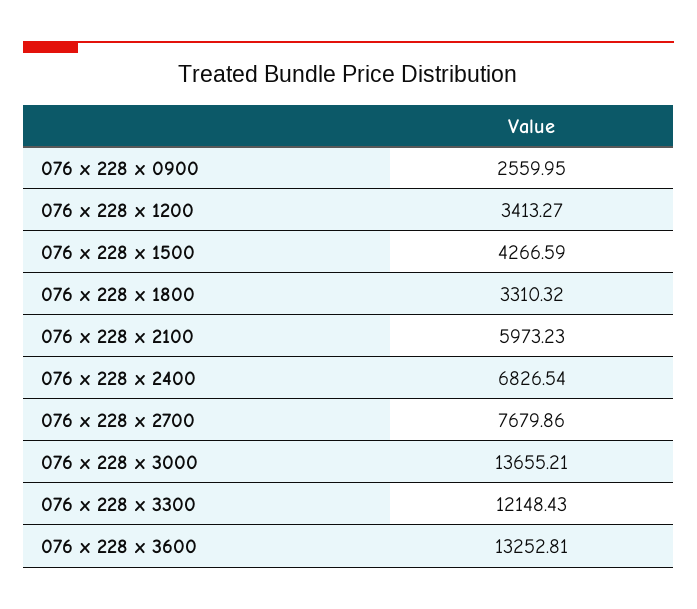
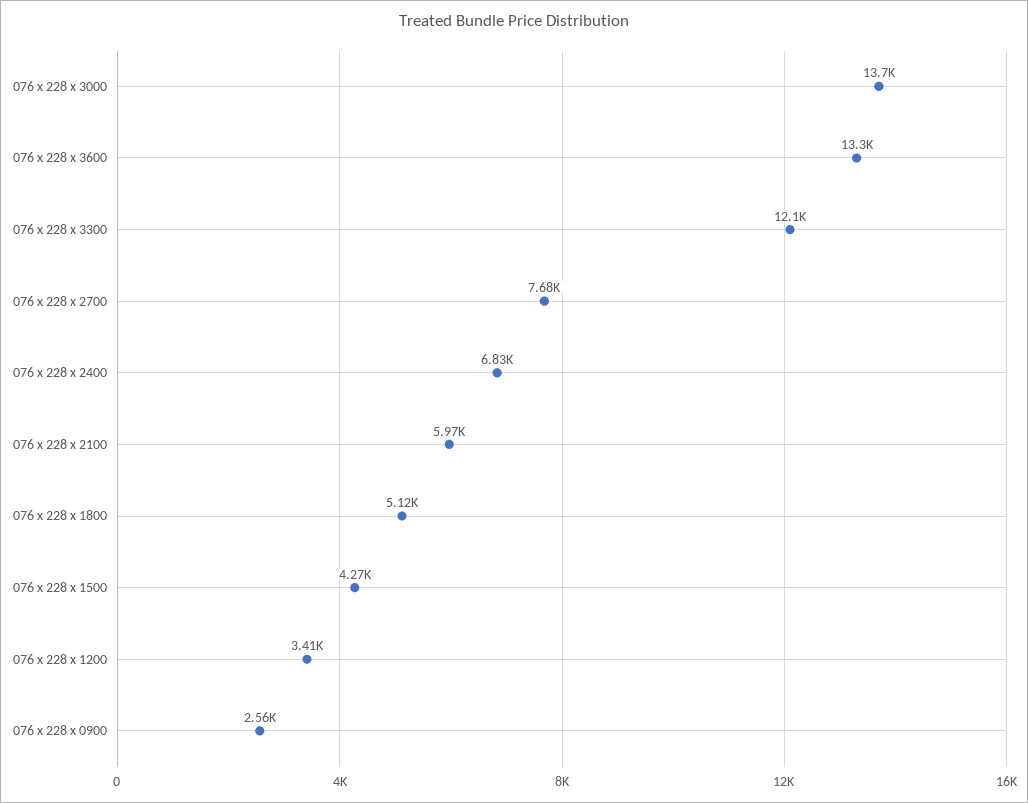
  {
    "076 x 228 x 0900": 2559.95,
    "076 x 228 x 1200": 3413.27,
    "076 x 228 x 1500": 4266.59,
-   "076 x 228 x 1800": 3310.32,
+   "076 x 228 x 1800": 5120,
    "076 x 228 x 2100": 5973.23,
    "076 x 228 x 2400": 6826.54,
    "076 x 228 x 2700": 7679.86,
    "076 x 228 x 3000": 13655.21,
    "076 x 228 x 3300": 12148.43,
    "076 x 228 x 3600": 13252.81
  }

